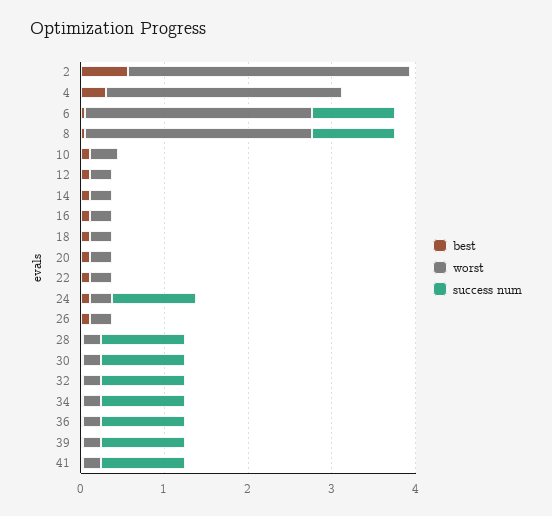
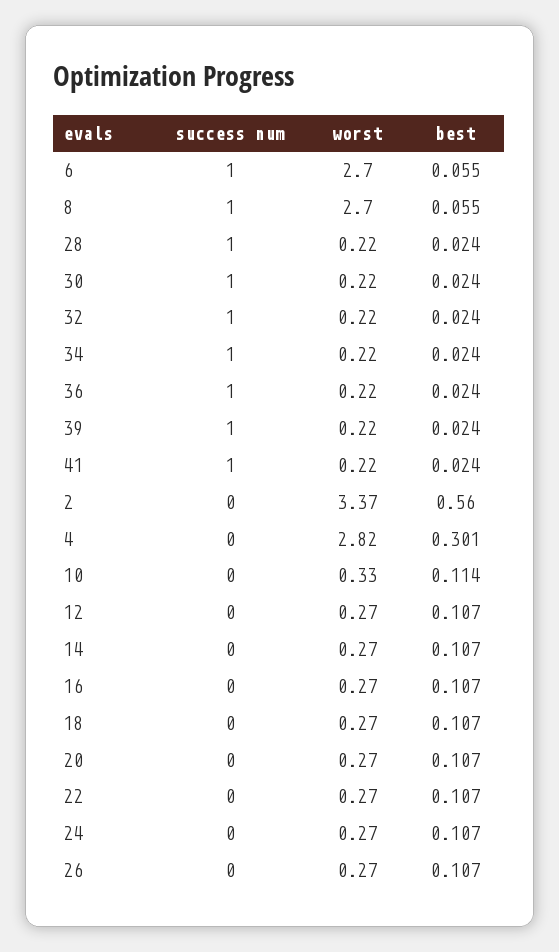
  {
    "best": {
      "2": 0.56,
      "4": 0.301,
      "6": 0.055,
      "8": 0.055,
      "10": 0.114,
      "12": 0.107,
      "14": 0.107,
      "16": 0.107,
      "18": 0.107,
      "20": 0.107,
      "22": 0.107,
      "24": 0.107,
      "26": 0.107,
      "28": 0.024,
      "30": 0.024,
      "32": 0.024,
      "34": 0.024,
      "36": 0.024,
      "39": 0.024,
      "41": 0.024
    },
    "worst": {
      "2": 3.37,
      "4": 2.82,
      "6": 2.7,
      "8": 2.7,
      "10": 0.33,
      "12": 0.27,
      "14": 0.27,
      "16": 0.27,
      "18": 0.27,
      "20": 0.27,
      "22": 0.27,
      "24": 0.27,
      "26": 0.27,
      "28": 0.22,
      "30": 0.22,
      "32": 0.22,
      "34": 0.22,
      "36": 0.22,
      "39": 0.22,
      "41": 0.22
    },
    "success num": {
      "2": 0,
      "4": 0,
      "6": 1,
      "8": 1,
      "10": 0,
      "12": 0,
      "14": 0,
      "16": 0,
      "18": 0,
      "20": 0,
      "22": 0,
-     "24": 1,
+     "24": 0,
      "26": 0,
      "28": 1,
      "30": 1,
      "32": 1,
      "34": 1,
      "36": 1,
      "39": 1,
      "41": 1
    }
  }

